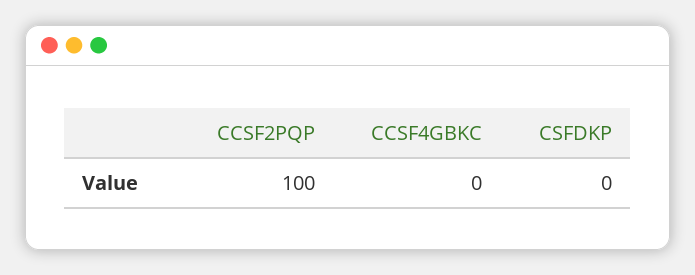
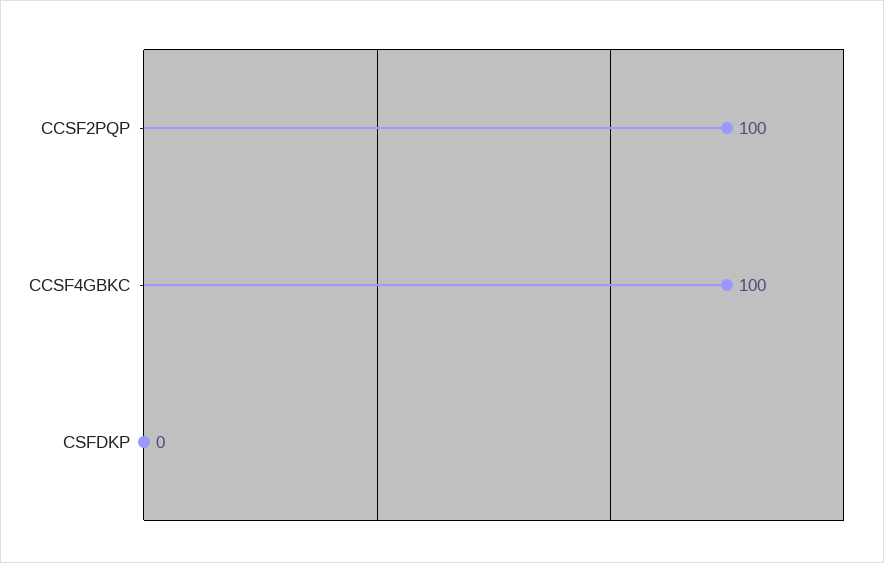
  {
    "CCSF2PQP": 100,
-   "CCSF4GBKC": 0,
+   "CCSF4GBKC": 100,
    "CSFDKP": 0
  }

